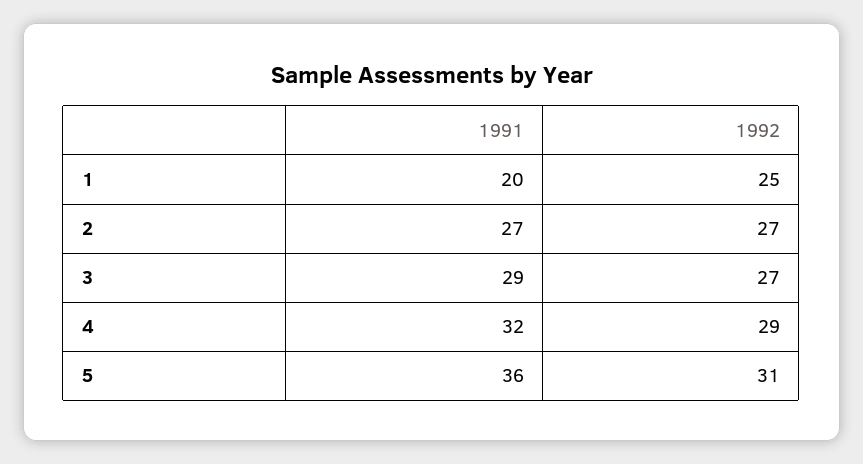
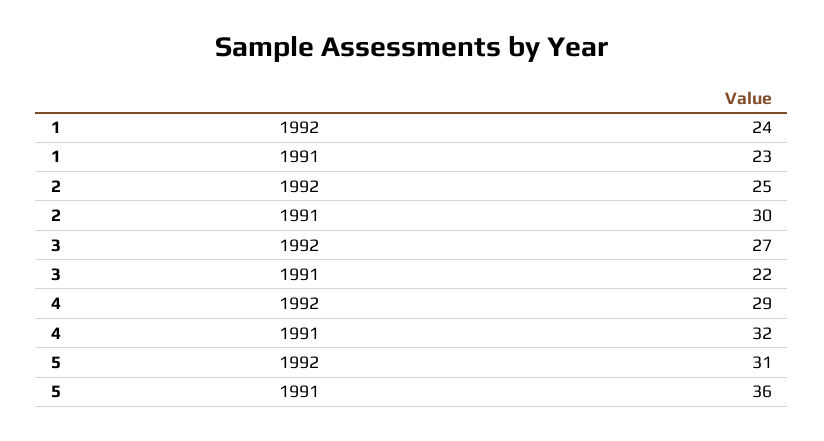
  {
    "1991": {
-     "1": 20,
+     "1": 23,
-     "2": 27,
+     "2": 30,
-     "3": 29,
+     "3": 22,
      "4": 32,
      "5": 36
    },
    "1992": {
-     "1": 25,
+     "1": 24,
-     "2": 27,
+     "2": 25,
      "3": 27,
      "4": 29,
      "5": 31
    }
  }

